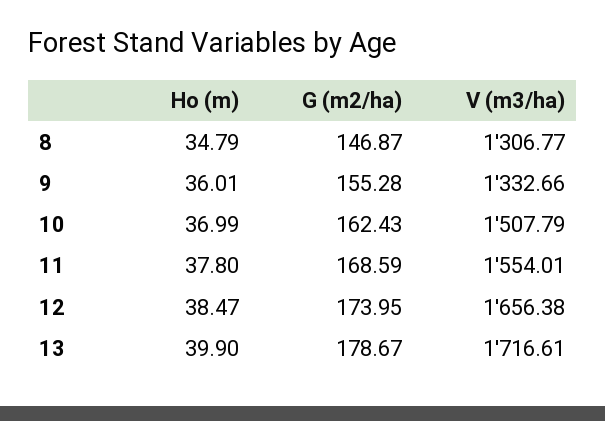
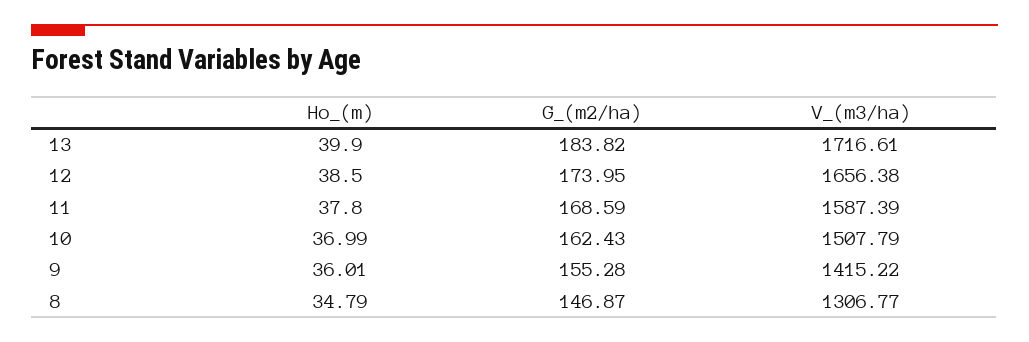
  {
    "Ho (m)": {
      "8": 34.79,
      "9": 36.01,
      "10": 36.99,
      "11": 37.8,
-     "12": 38.47,
+     "12": 38.5,
      "13": 39.9
    },
    "G (m2/ha)": {
      "8": 146.87,
      "9": 155.28,
      "10": 162.43,
      "11": 168.59,
      "12": 173.95,
-     "13": 178.67
+     "13": 183.82
    },
    "V (m3/ha)": {
      "8": 1306.77,
-     "9": 1332.66,
+     "9": 1415.22,
      "10": 1507.79,
-     "11": 1554.01,
+     "11": 1587.39,
      "12": 1656.38,
      "13": 1716.61
    }
  }

